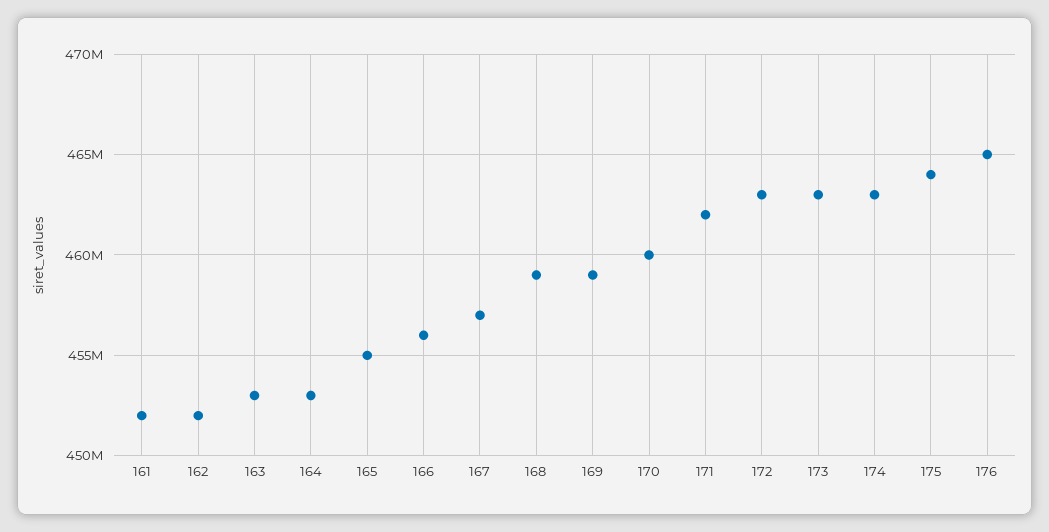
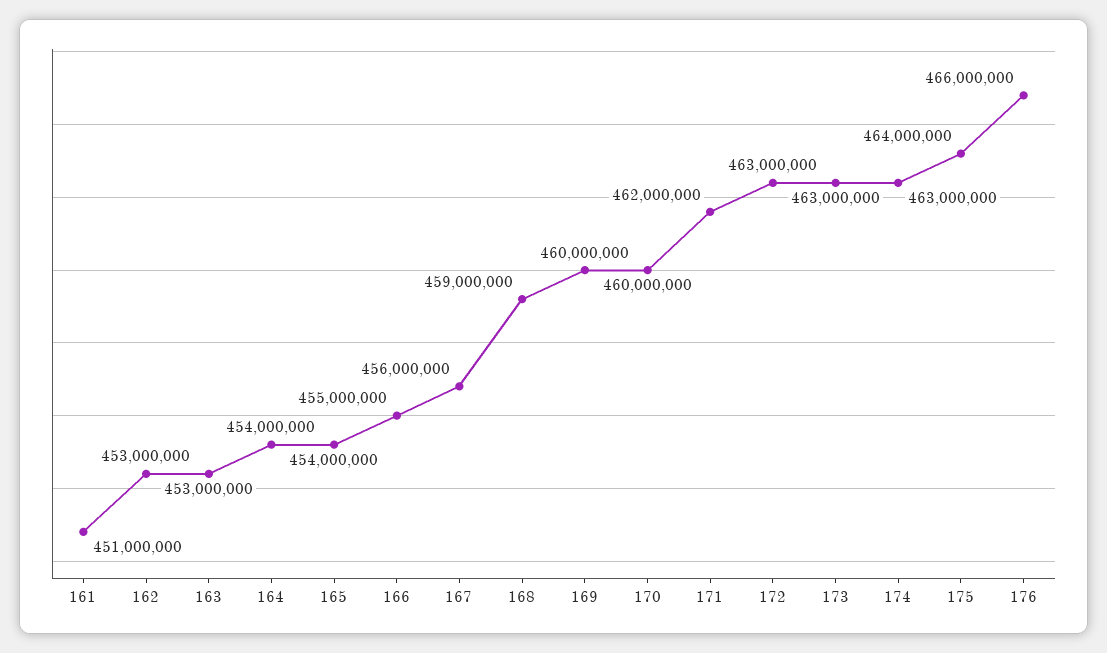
  {
-   "161": 452000000,
+   "161": 451000000,
-   "162": 452000000,
+   "162": 453000000,
    "163": 453000000,
-   "164": 453000000,
+   "164": 454000000,
-   "165": 455000000,
+   "165": 454000000,
-   "166": 456000000,
+   "166": 455000000,
-   "167": 457000000,
+   "167": 456000000,
    "168": 459000000,
-   "169": 459000000,
+   "169": 460000000,
    "170": 460000000,
    "171": 462000000,
    "172": 463000000,
    "173": 463000000,
    "174": 463000000,
    "175": 464000000,
-   "176": 465000000
+   "176": 466000000
  }

